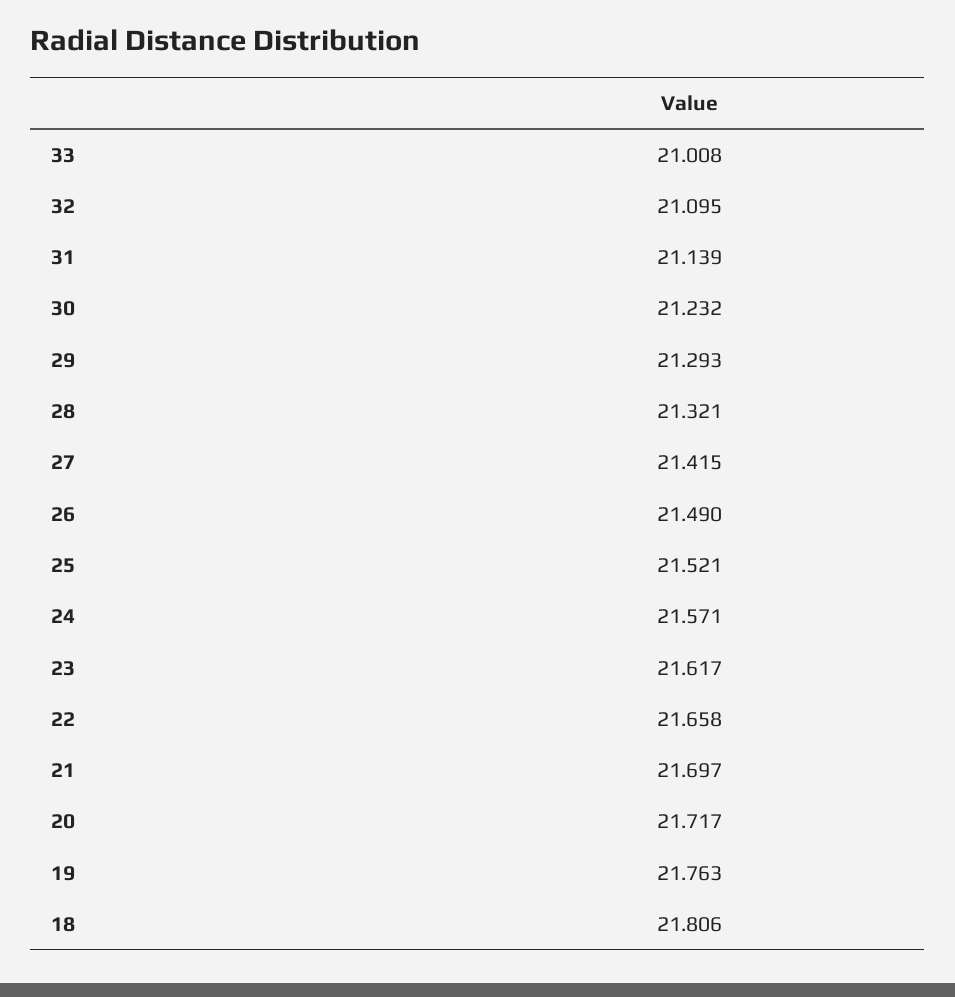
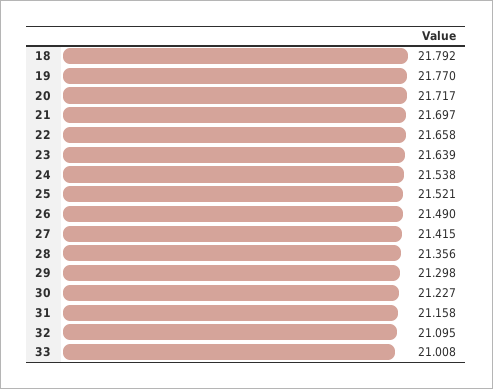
  {
    "33": 21.008,
    "32": 21.095,
-   "31": 21.139,
+   "31": 21.158,
-   "30": 21.232,
+   "30": 21.227,
-   "29": 21.293,
+   "29": 21.298,
-   "28": 21.321,
+   "28": 21.356,
    "27": 21.415,
    "26": 21.49,
    "25": 21.521,
-   "24": 21.571,
+   "24": 21.538,
-   "23": 21.617,
+   "23": 21.639,
    "22": 21.658,
    "21": 21.697,
    "20": 21.717,
-   "19": 21.763,
+   "19": 21.77,
-   "18": 21.806
+   "18": 21.792
  }

